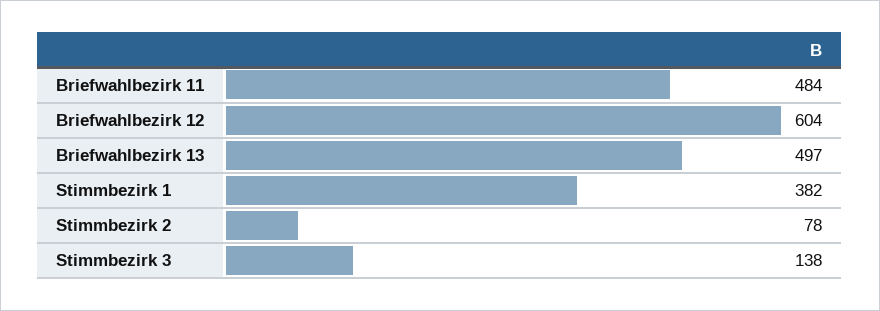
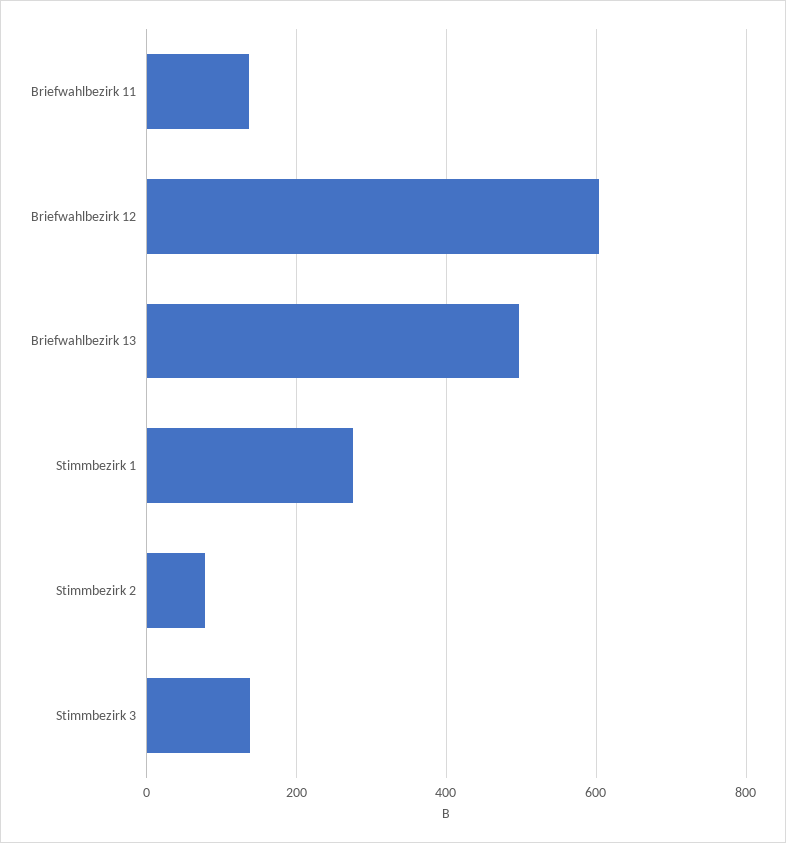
  {
-   "Briefwahlbezirk 11": 484,
+   "Briefwahlbezirk 11": 140,
    "Briefwahlbezirk 12": 604,
    "Briefwahlbezirk 13": 497,
-   "Stimmbezirk 1": 382,
+   "Stimmbezirk 1": 280,
    "Stimmbezirk 2": 78,
    "Stimmbezirk 3": 138
  }

